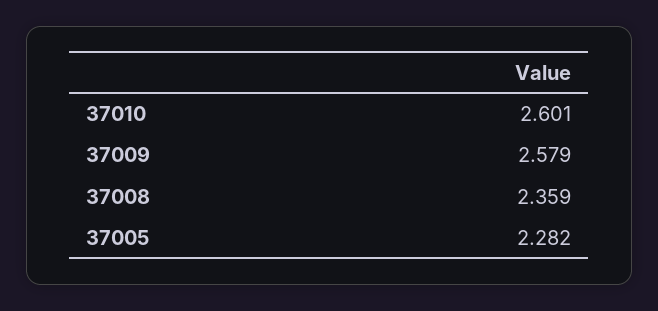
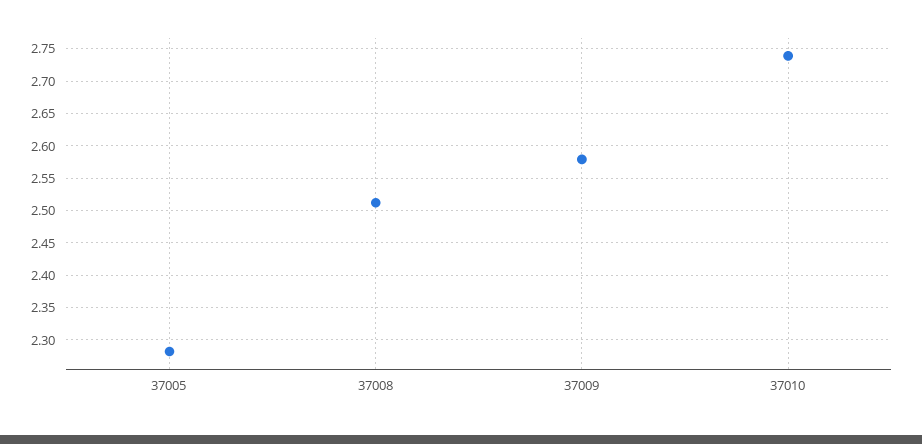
  {
-   "37010": 2.601,
+   "37010": 2.74,
    "37009": 2.579,
-   "37008": 2.359,
+   "37008": 2.51,
    "37005": 2.282
  }

